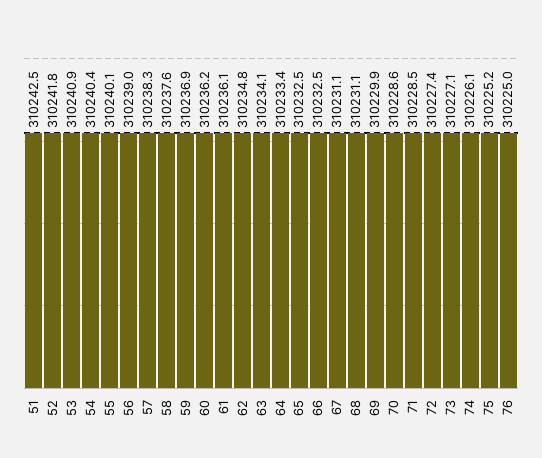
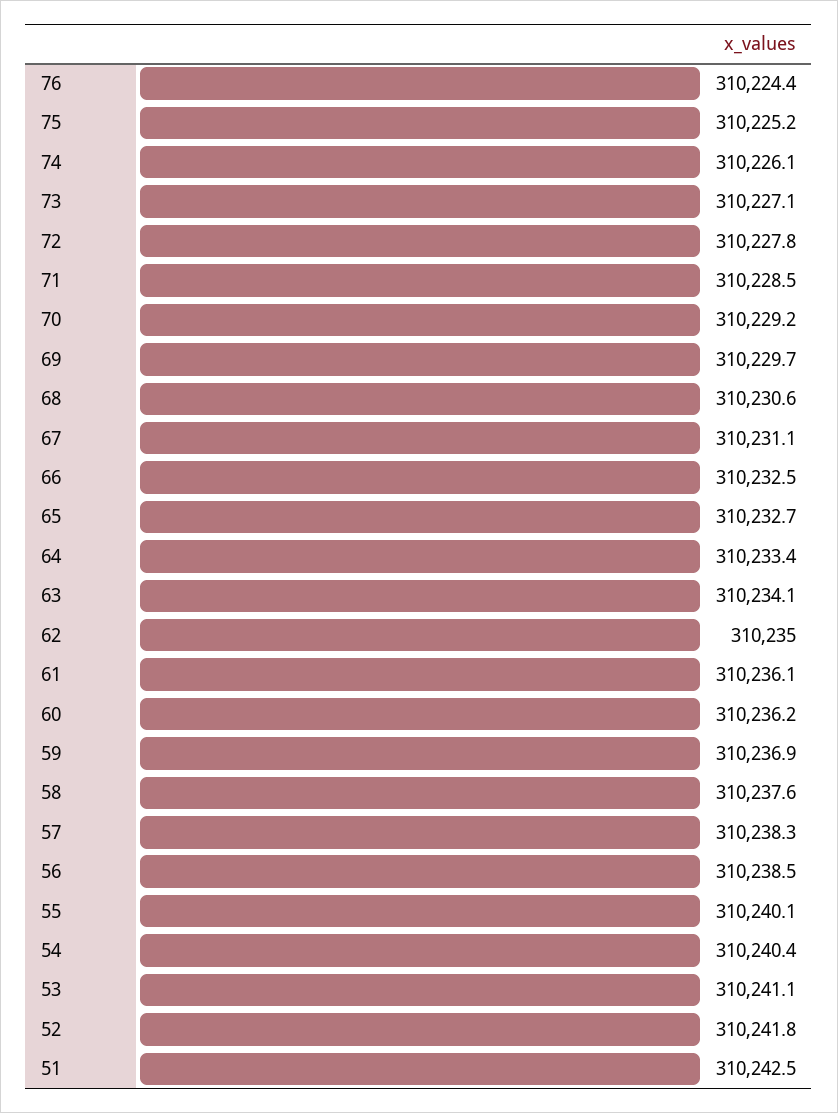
  {
    "51": 310242.5,
    "52": 310241.8,
-   "53": 310240.9,
+   "53": 310241.1,
    "54": 310240.4,
    "55": 310240.1,
-   "56": 310239,
+   "56": 310238.5,
    "57": 310238.3,
    "58": 310237.6,
    "59": 310236.9,
    "60": 310236.2,
    "61": 310236.1,
-   "62": 310234.8,
+   "62": 310235,
    "63": 310234.1,
    "64": 310233.4,
-   "65": 310232.5,
+   "65": 310232.7,
    "66": 310232.5,
    "67": 310231.1,
-   "68": 310231.1,
+   "68": 310230.6,
-   "69": 310229.9,
+   "69": 310229.7,
-   "70": 310228.6,
+   "70": 310229.2,
    "71": 310228.5,
-   "72": 310227.4,
+   "72": 310227.8,
    "73": 310227.1,
    "74": 310226.1,
    "75": 310225.2,
-   "76": 310225
+   "76": 310224.4
  }

